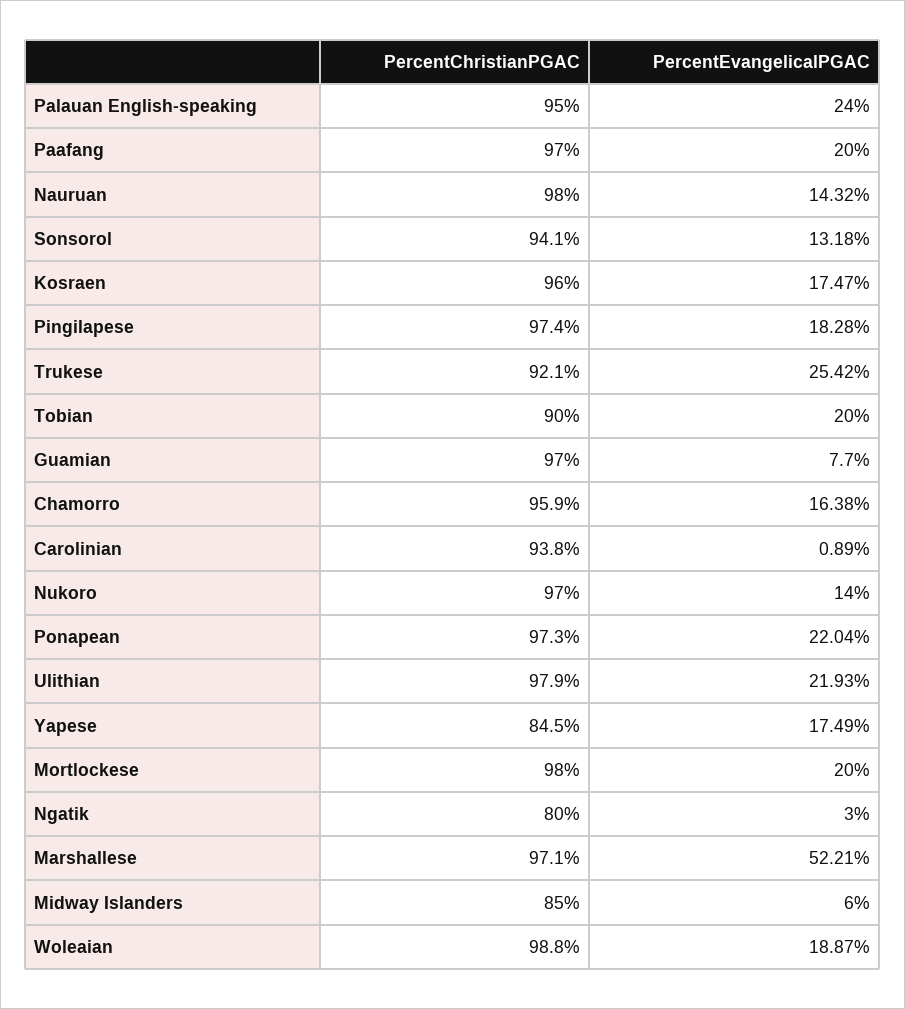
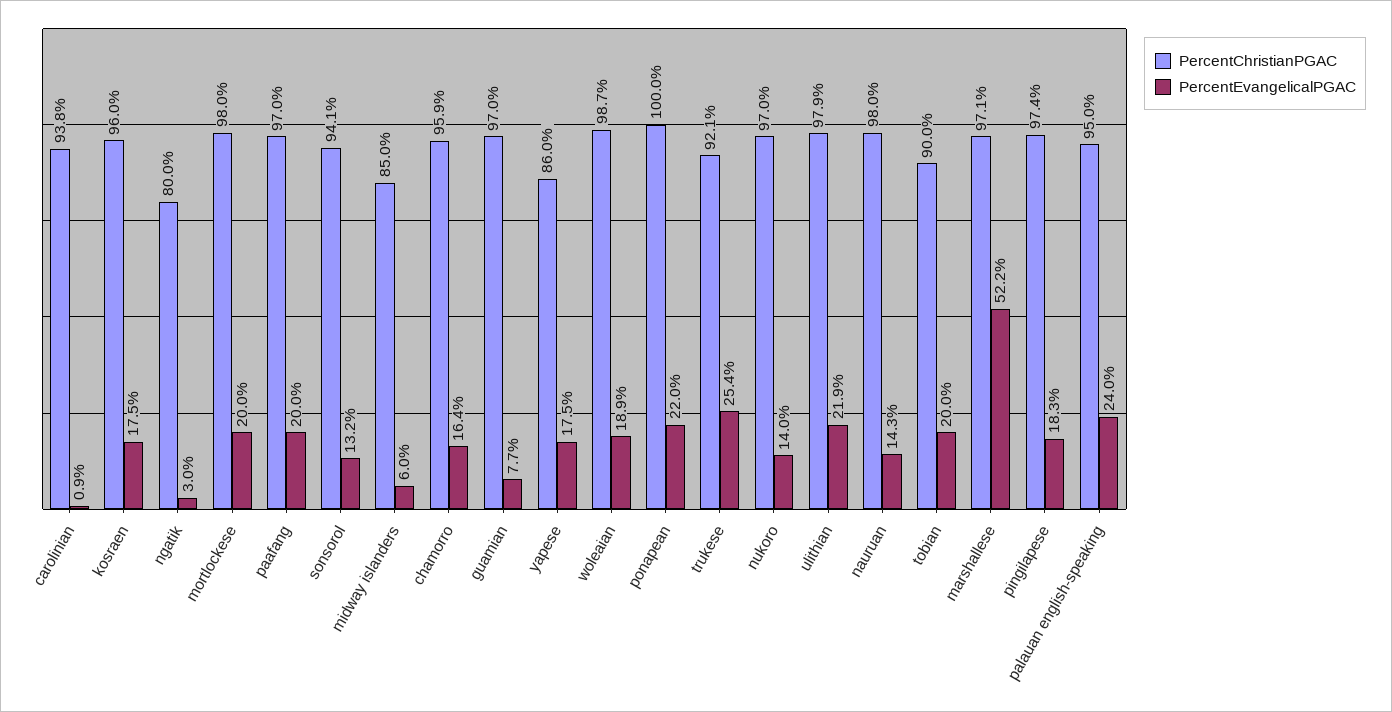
  {
    "PercentChristianPGAC": {
      "Palauan English-speaking": 95,
      "Paafang": 97,
      "Nauruan": 98,
      "Sonsorol": 94.1,
      "Kosraen": 96,
      "Pingilapese": 97.4,
      "Trukese": 92.1,
      "Tobian": 90,
      "Guamian": 97,
      "Chamorro": 95.9,
      "Carolinian": 93.8,
      "Nukoro": 97,
-     "Ponapean": 97.3,
+     "Ponapean": 100,
      "Ulithian": 97.9,
-     "Yapese": 84.5,
+     "Yapese": 86,
      "Mortlockese": 98,
      "Ngatik": 80,
      "Marshallese": 97.1,
      "Midway Islanders": 85,
-     "Woleaian": 98.8
+     "Woleaian": 98.7
    },
    "PercentEvangelicalPGAC": {
      "Palauan English-speaking": 24,
      "Paafang": 20,
      "Nauruan": 14.32,
      "Sonsorol": 13.18,
      "Kosraen": 17.47,
      "Pingilapese": 18.28,
      "Trukese": 25.42,
      "Tobian": 20,
      "Guamian": 7.7,
      "Chamorro": 16.38,
      "Carolinian": 0.89,
      "Nukoro": 14,
      "Ponapean": 22.04,
      "Ulithian": 21.93,
      "Yapese": 17.49,
      "Mortlockese": 20,
      "Ngatik": 3,
      "Marshallese": 52.21,
      "Midway Islanders": 6,
      "Woleaian": 18.87
    }
  }

